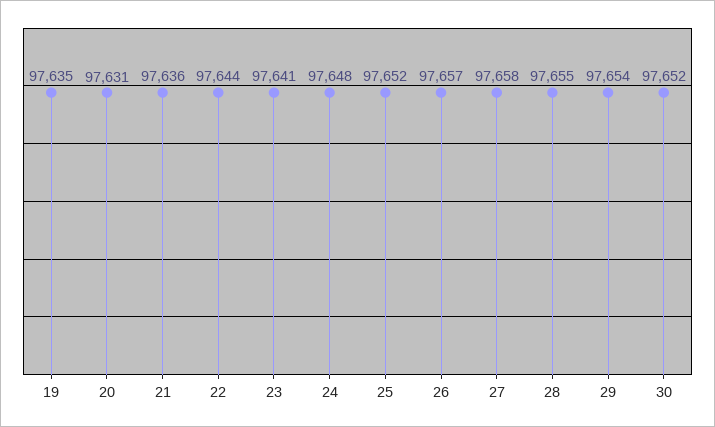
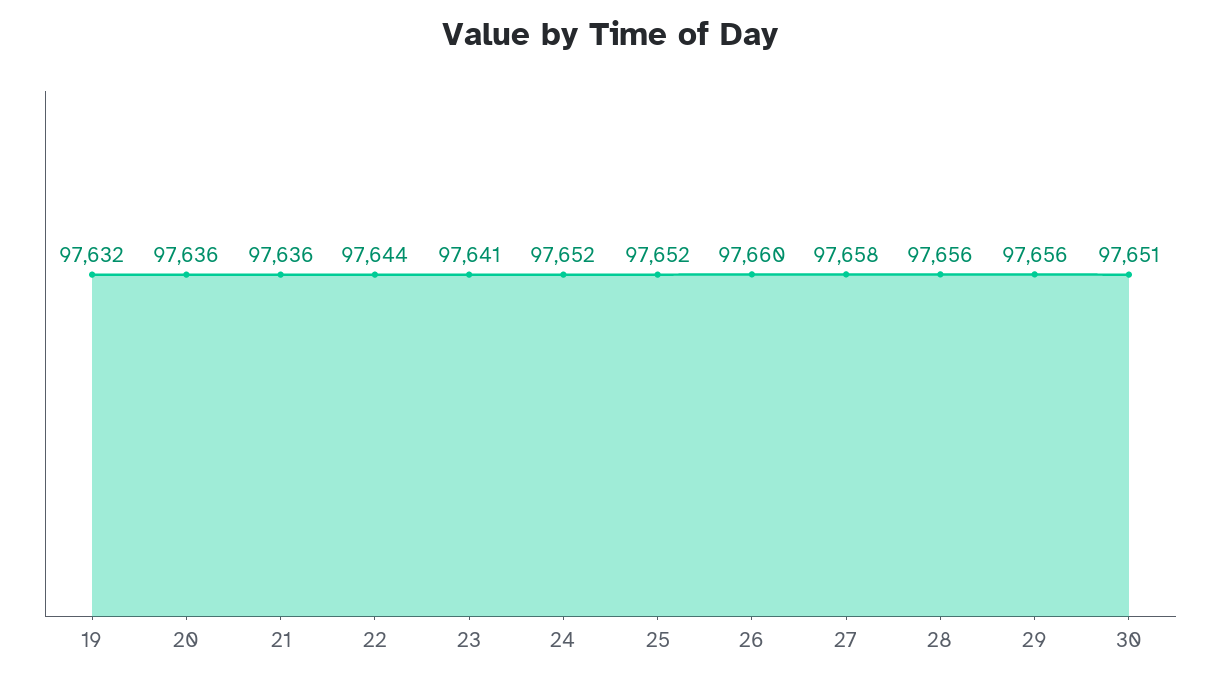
  {
-   "19": 97635,
+   "19": 97632,
-   "20": 97631,
+   "20": 97636,
    "21": 97636,
    "22": 97644,
    "23": 97641,
-   "24": 97648,
+   "24": 97652,
    "25": 97652,
-   "26": 97657,
+   "26": 97660,
    "27": 97658,
-   "28": 97655,
+   "28": 97656,
-   "29": 97654,
+   "29": 97656,
-   "30": 97652
+   "30": 97651
  }

